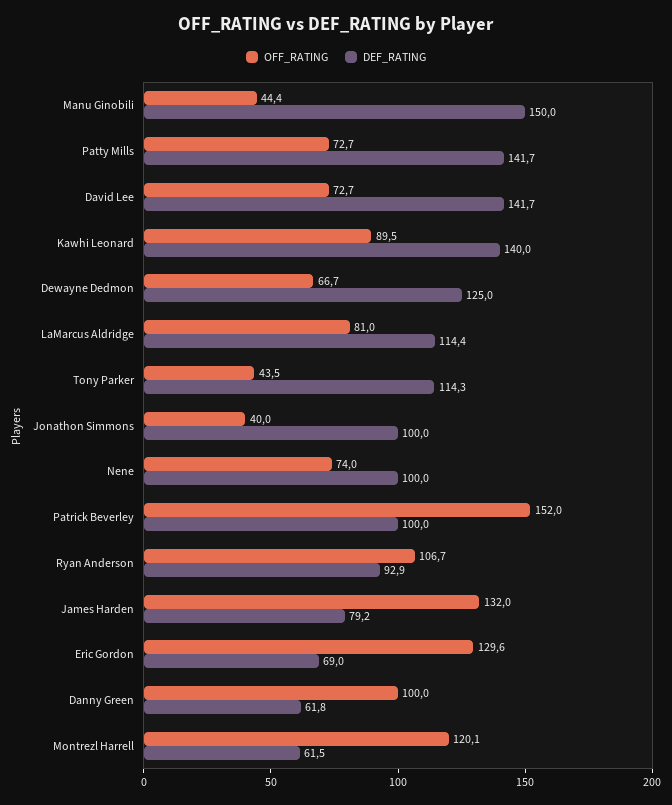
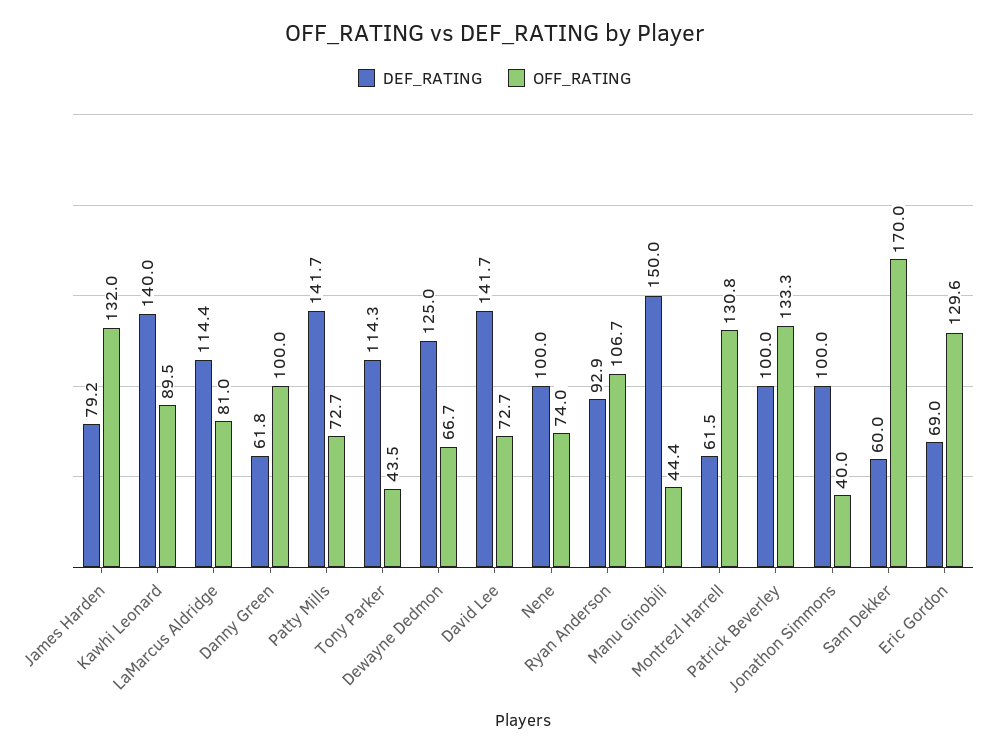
  {
    "OFF_RATING": {
      "Manu Ginobili": 44.4,
      "Patty Mills": 72.7,
      "David Lee": 72.7,
      "Kawhi Leonard": 89.5,
      "Dewayne Dedmon": 66.7,
      "LaMarcus Aldridge": 81,
      "Tony Parker": 43.5,
      "Jonathon Simmons": 40,
      "Nene": 74,
-     "Patrick Beverley": 152,
+     "Patrick Beverley": 133.3,
      "Ryan Anderson": 106.7,
      "James Harden": 132,
      "Eric Gordon": 129.6,
      "Danny Green": 100,
-     "Montrezl Harrell": 120.1
+     "Montrezl Harrell": 130.8,
+     "Sam Dekker": 170
    },
    "DEF_RATING": {
      "Manu Ginobili": 150,
      "Patty Mills": 141.7,
      "David Lee": 141.7,
      "Kawhi Leonard": 140,
      "Dewayne Dedmon": 125,
      "LaMarcus Aldridge": 114.4,
      "Tony Parker": 114.3,
      "Jonathon Simmons": 100,
      "Nene": 100,
      "Patrick Beverley": 100,
      "Ryan Anderson": 92.9,
      "James Harden": 79.2,
      "Eric Gordon": 69,
      "Danny Green": 61.8,
-     "Montrezl Harrell": 61.5
+     "Montrezl Harrell": 61.5,
+     "Sam Dekker": 60
    }
  }

